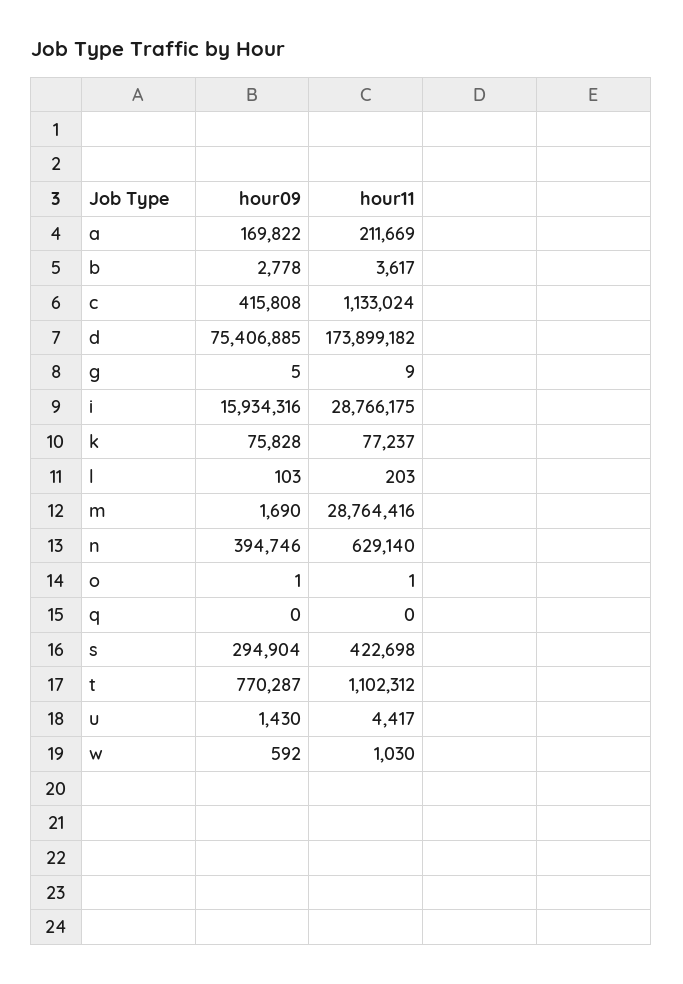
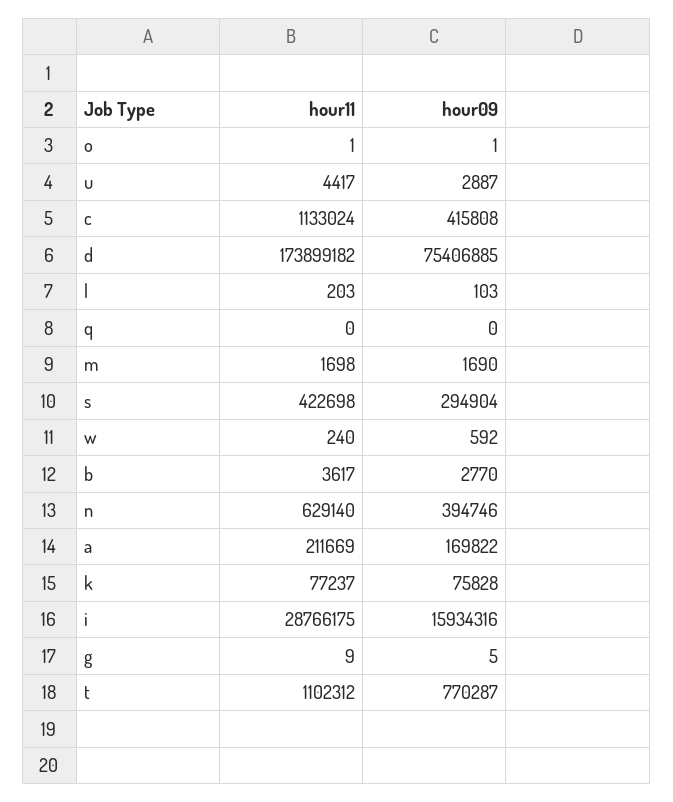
  {
    "hour09": {
      "a": 169822,
-     "b": 2778,
+     "b": 2770,
      "c": 415808,
      "d": 75406885,
      "g": 5,
      "i": 15934316,
      "k": 75828,
      "l": 103,
      "m": 1690,
      "n": 394746,
      "o": 1,
      "q": 0,
      "s": 294904,
      "t": 770287,
-     "u": 1430,
+     "u": 2887,
      "w": 592
    },
    "hour11": {
      "a": 211669,
      "b": 3617,
      "c": 1133024,
      "d": 173899182,
      "g": 9,
      "i": 28766175,
      "k": 77237,
      "l": 203,
-     "m": 28764416,
+     "m": 1698,
      "n": 629140,
      "o": 1,
      "q": 0,
      "s": 422698,
      "t": 1102312,
      "u": 4417,
-     "w": 1030
+     "w": 240
    }
  }

